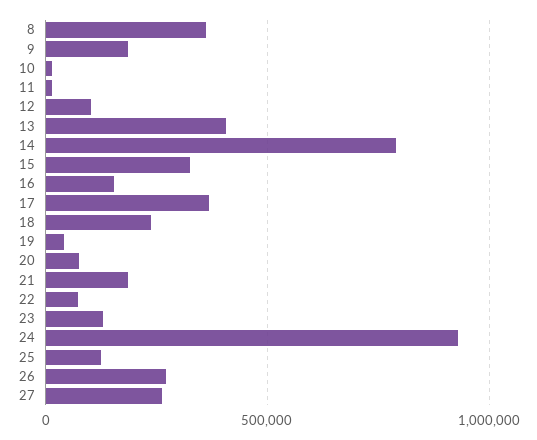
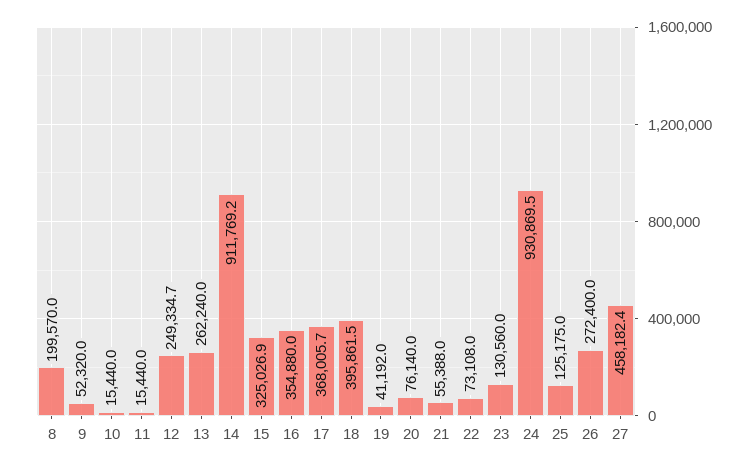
  {
-   "8": 350000,
+   "8": 199570,
-   "9": 200000,
+   "9": 52320,
    "10": 15440,
    "11": 15440,
-   "12": 100000,
+   "12": 249334.7,
-   "13": 400000,
+   "13": 262240,
-   "14": 800000,
+   "14": 911769.2,
    "15": 325026.9,
-   "16": 150000,
+   "16": 354880,
    "17": 368005.7,
-   "18": 250000,
+   "18": 395861.5,
    "19": 41192,
    "20": 76140,
-   "21": 200000,
+   "21": 55388,
    "22": 73108,
    "23": 130560,
    "24": 930869.5,
    "25": 125175,
    "26": 272400,
-   "27": 250000
+   "27": 458182.4
  }

